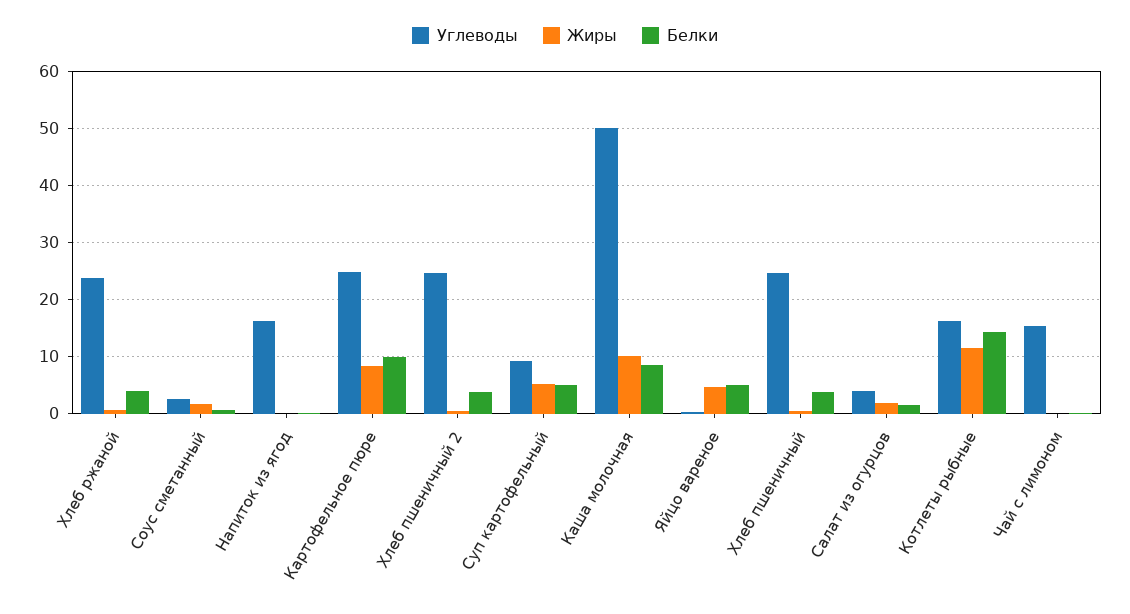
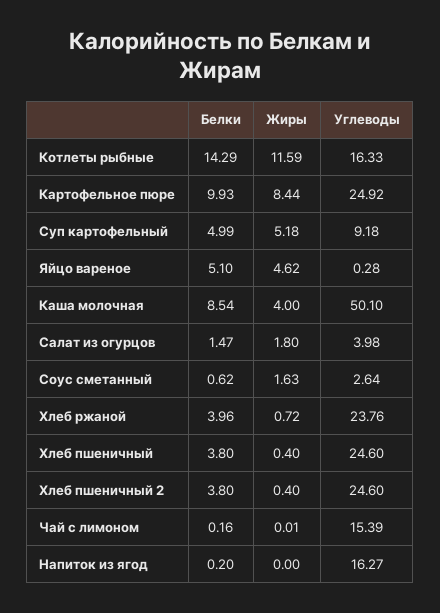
  {
    "Углеводы": {
      "Хлеб ржаной": 23.76,
      "Соус сметанный": 2.64,
      "Напиток из ягод": 16.27,
      "Картофельное пюре": 24.92,
      "Хлеб пшеничный 2": 24.6,
      "Суп картофельный": 9.18,
      "Каша молочная": 50.1,
      "Яйцо вареное": 0.28,
      "Хлеб пшеничный": 24.6,
      "Салат из огурцов": 3.98,
      "Котлеты рыбные": 16.33,
      "Чай с лимоном": 15.39
    },
    "Жиры": {
      "Хлеб ржаной": 0.72,
      "Соус сметанный": 1.63,
      "Напиток из ягод": 0,
      "Картофельное пюре": 8.44,
      "Хлеб пшеничный 2": 0.4,
      "Суп картофельный": 5.18,
-     "Каша молочная": 10,
+     "Каша молочная": 4,
      "Яйцо вареное": 4.62,
      "Хлеб пшеничный": 0.4,
      "Салат из огурцов": 1.8,
      "Котлеты рыбные": 11.59,
      "Чай с лимоном": 0.01
    },
    "Белки": {
      "Хлеб ржаной": 3.96,
      "Соус сметанный": 0.62,
      "Напиток из ягод": 0.2,
      "Картофельное пюре": 9.93,
      "Хлеб пшеничный 2": 3.8,
      "Суп картофельный": 4.99,
      "Каша молочная": 8.54,
      "Яйцо вареное": 5.1,
      "Хлеб пшеничный": 3.8,
      "Салат из огурцов": 1.47,
      "Котлеты рыбные": 14.29,
      "Чай с лимоном": 0.16
    }
  }

